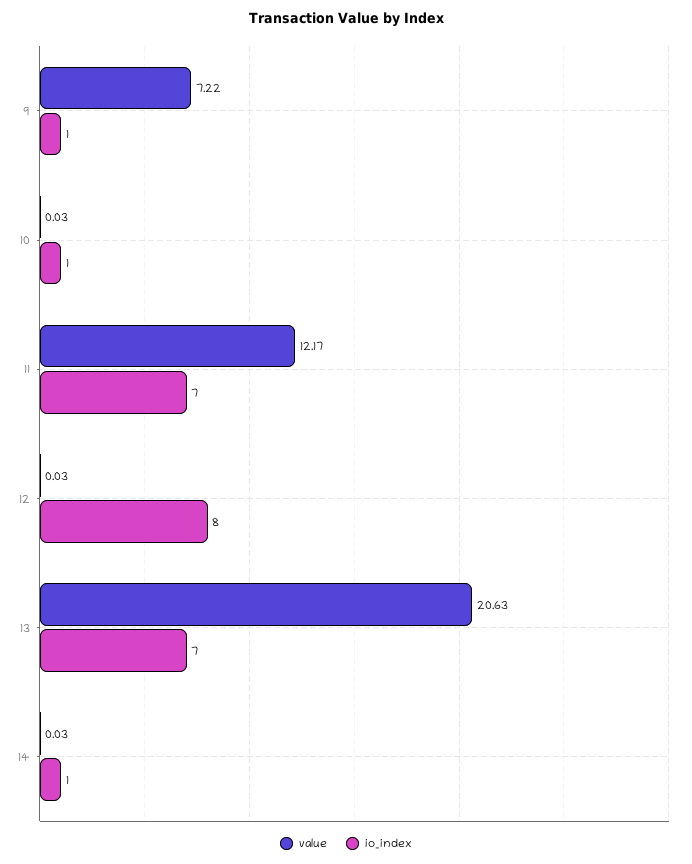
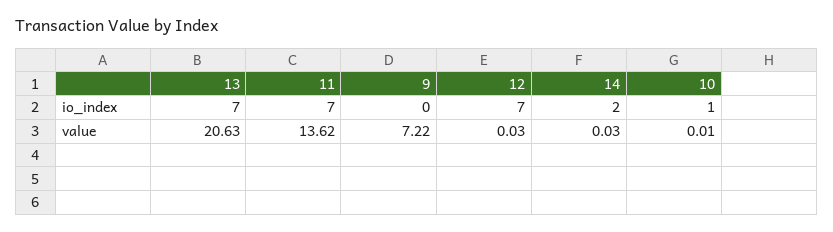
  {
    "value": {
      "9": 7.22,
-     "10": 0.03,
+     "10": 0.01,
-     "11": 12.17,
+     "11": 13.62,
      "12": 0.03,
      "13": 20.63,
      "14": 0.03
    },
    "io_index": {
-     "9": 1,
+     "9": 0,
      "10": 1,
      "11": 7,
-     "12": 8,
+     "12": 7,
      "13": 7,
-     "14": 1
+     "14": 2
    }
  }

